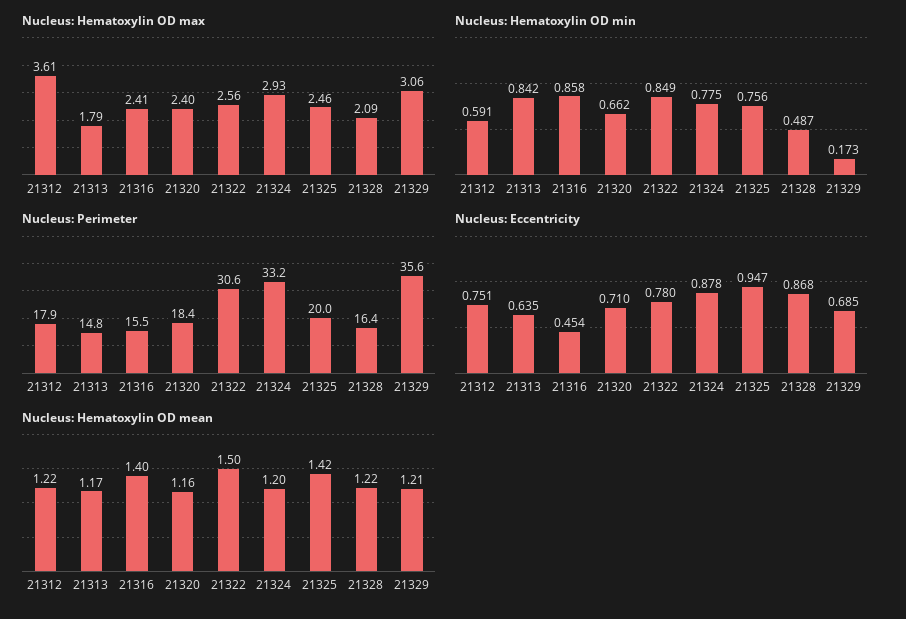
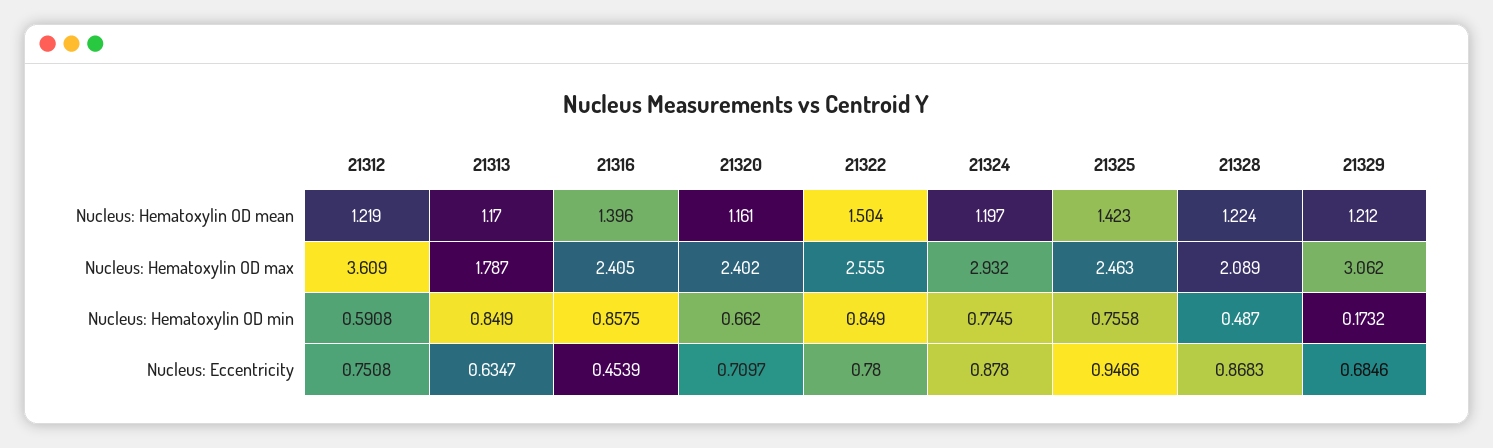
  {
    "Nucleus: Hematoxylin OD max": {
      "21312": 3.609,
      "21313": 1.787,
      "21316": 2.405,
      "21320": 2.402,
      "21322": 2.555,
      "21324": 2.932,
      "21325": 2.463,
      "21328": 2.089,
      "21329": 3.062
    },
    "Nucleus: Hematoxylin OD min": {
      "21312": 0.5908,
      "21313": 0.8419,
      "21316": 0.8575,
      "21320": 0.662,
      "21322": 0.849,
      "21324": 0.7745,
      "21325": 0.7558,
      "21328": 0.487,
      "21329": 0.1732
    },
-   "Nucleus: Perimeter": {
-     "21312": 17.9,
-     "21313": 14.8,
-     "21316": 15.5,
-     "21320": 18.4,
-     "21322": 30.6,
-     "21324": 33.2,
-     "21325": 20,
-     "21328": 16.4,
-     "21329": 35.6
-   },
    "Nucleus: Eccentricity": {
      "21312": 0.7508,
      "21313": 0.6347,
      "21316": 0.4539,
      "21320": 0.7097,
      "21322": 0.78,
      "21324": 0.878,
      "21325": 0.9466,
      "21328": 0.8683,
      "21329": 0.6846
    },
    "Nucleus: Hematoxylin OD mean": {
      "21312": 1.219,
      "21313": 1.17,
      "21316": 1.396,
      "21320": 1.161,
      "21322": 1.504,
      "21324": 1.197,
      "21325": 1.423,
      "21328": 1.224,
      "21329": 1.212
    }
  }

